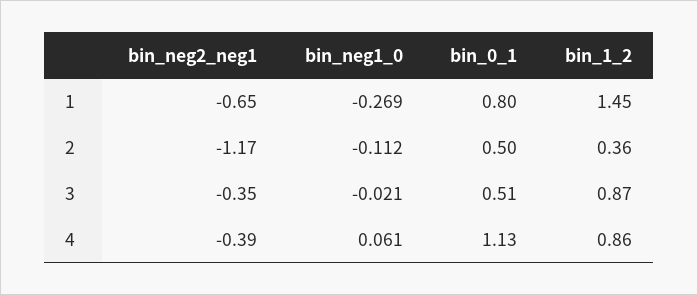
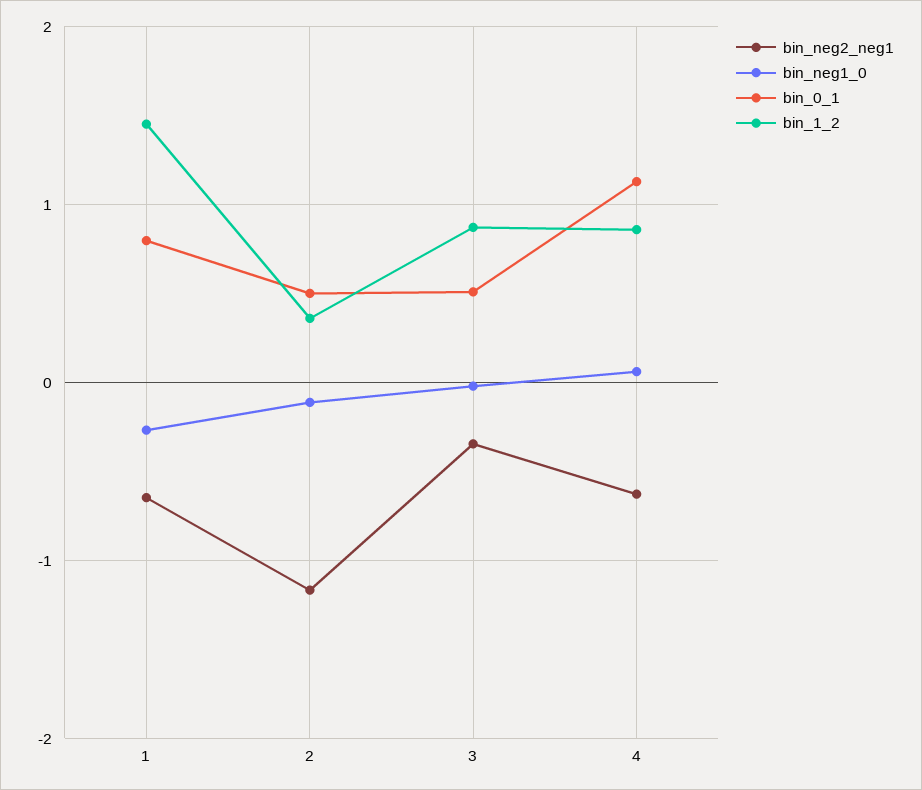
  {
    "bin_neg2_neg1": {
      "1": -0.65,
      "2": -1.17,
      "3": -0.35,
-     "4": -0.39
+     "4": -0.6
    },
    "bin_neg1_0": {
      "1": -0.269,
      "2": -0.112,
      "3": -0.021,
      "4": 0.061
    },
    "bin_0_1": {
      "1": 0.8,
      "2": 0.5,
      "3": 0.51,
      "4": 1.13
    },
    "bin_1_2": {
      "1": 1.45,
      "2": 0.36,
      "3": 0.87,
      "4": 0.86
    }
  }

